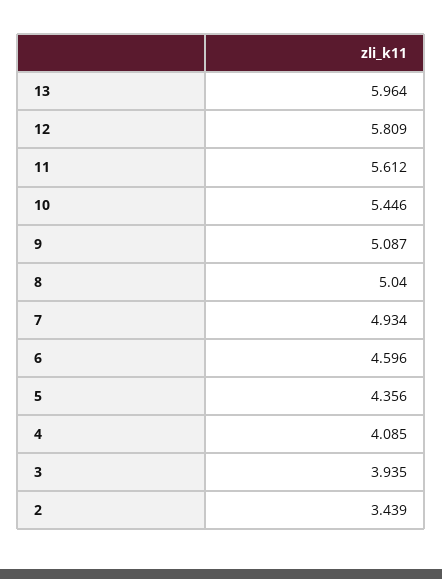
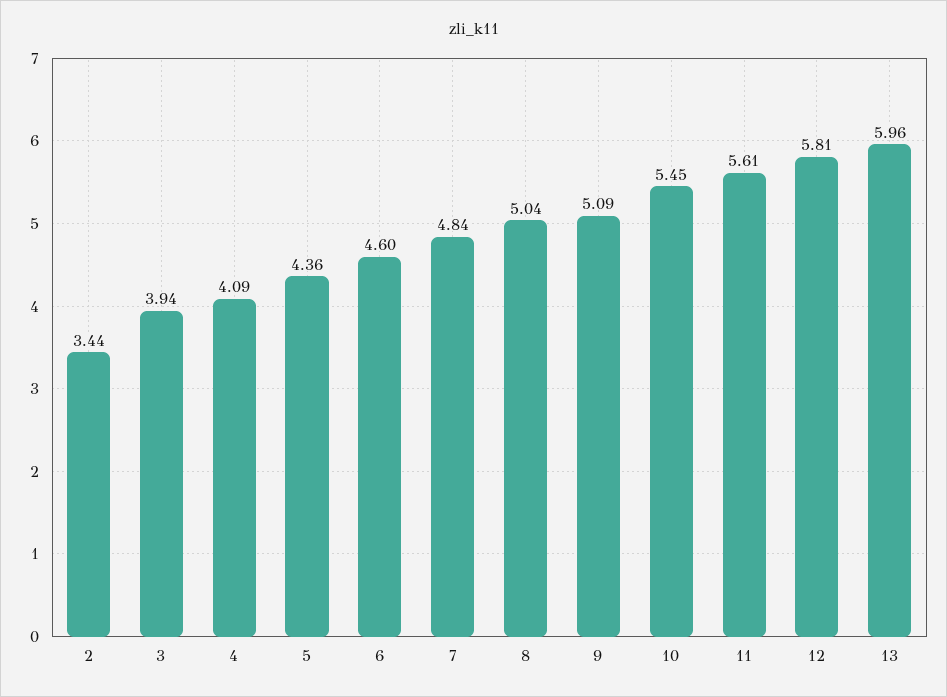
  {
    "13": 5.964,
    "12": 5.809,
    "11": 5.612,
    "10": 5.446,
    "9": 5.087,
    "8": 5.04,
-   "7": 4.934,
+   "7": 4.84,
    "6": 4.596,
    "5": 4.356,
    "4": 4.085,
    "3": 3.935,
    "2": 3.439
  }

